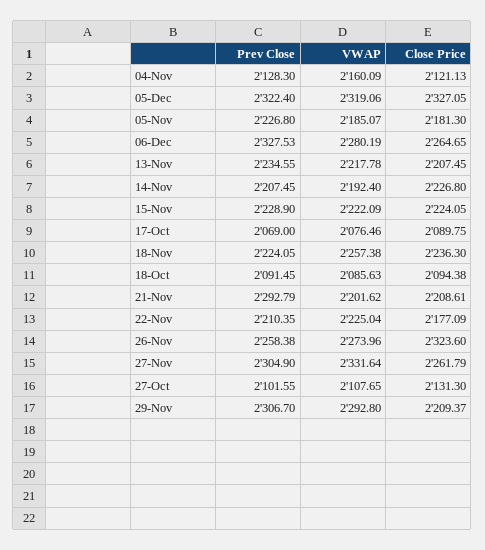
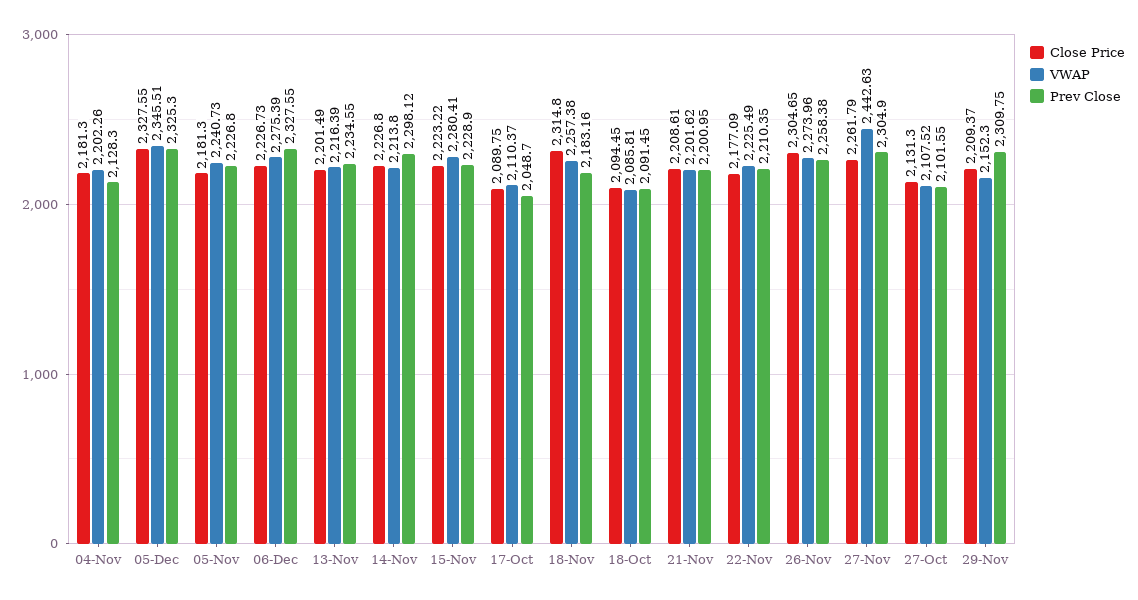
  {
    "Prev Close": {
      "04-Nov": 2128.3,
-     "05-Dec": 2322.4,
+     "05-Dec": 2325.3,
      "05-Nov": 2226.8,
-     "06-Dec": 2327.53,
+     "06-Dec": 2327.55,
      "13-Nov": 2234.55,
-     "14-Nov": 2207.45,
+     "14-Nov": 2298.12,
      "15-Nov": 2228.9,
-     "17-Oct": 2069,
+     "17-Oct": 2048.7,
-     "18-Nov": 2224.05,
+     "18-Nov": 2183.16,
      "18-Oct": 2091.45,
-     "21-Nov": 2292.79,
+     "21-Nov": 2200.95,
      "22-Nov": 2210.35,
      "26-Nov": 2258.38,
      "27-Nov": 2304.9,
      "27-Oct": 2101.55,
-     "29-Nov": 2306.7
+     "29-Nov": 2309.75
    },
    "VWAP": {
-     "04-Nov": 2160.09,
+     "04-Nov": 2202.26,
-     "05-Dec": 2319.06,
+     "05-Dec": 2345.51,
-     "05-Nov": 2185.07,
+     "05-Nov": 2240.73,
-     "06-Dec": 2280.19,
+     "06-Dec": 2275.39,
-     "13-Nov": 2217.78,
+     "13-Nov": 2216.39,
-     "14-Nov": 2192.4,
+     "14-Nov": 2213.8,
-     "15-Nov": 2222.09,
+     "15-Nov": 2280.41,
-     "17-Oct": 2076.46,
+     "17-Oct": 2110.37,
      "18-Nov": 2257.38,
-     "18-Oct": 2085.63,
+     "18-Oct": 2085.81,
      "21-Nov": 2201.62,
-     "22-Nov": 2225.04,
+     "22-Nov": 2225.49,
      "26-Nov": 2273.96,
-     "27-Nov": 2331.64,
+     "27-Nov": 2442.63,
-     "27-Oct": 2107.65,
+     "27-Oct": 2107.52,
-     "29-Nov": 2292.8
+     "29-Nov": 2152.3
    },
    "Close Price": {
-     "04-Nov": 2121.13,
+     "04-Nov": 2181.3,
-     "05-Dec": 2327.05,
+     "05-Dec": 2327.55,
      "05-Nov": 2181.3,
-     "06-Dec": 2264.65,
+     "06-Dec": 2226.73,
-     "13-Nov": 2207.45,
+     "13-Nov": 2201.49,
      "14-Nov": 2226.8,
-     "15-Nov": 2224.05,
+     "15-Nov": 2223.22,
      "17-Oct": 2089.75,
-     "18-Nov": 2236.3,
+     "18-Nov": 2314.8,
-     "18-Oct": 2094.38,
+     "18-Oct": 2094.45,
      "21-Nov": 2208.61,
      "22-Nov": 2177.09,
-     "26-Nov": 2323.6,
+     "26-Nov": 2304.65,
      "27-Nov": 2261.79,
      "27-Oct": 2131.3,
      "29-Nov": 2209.37
    }
  }

